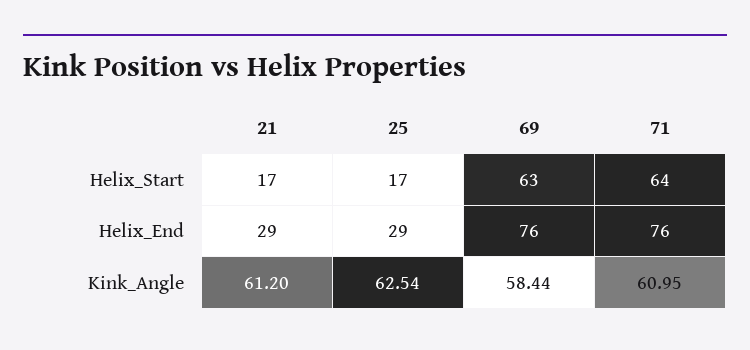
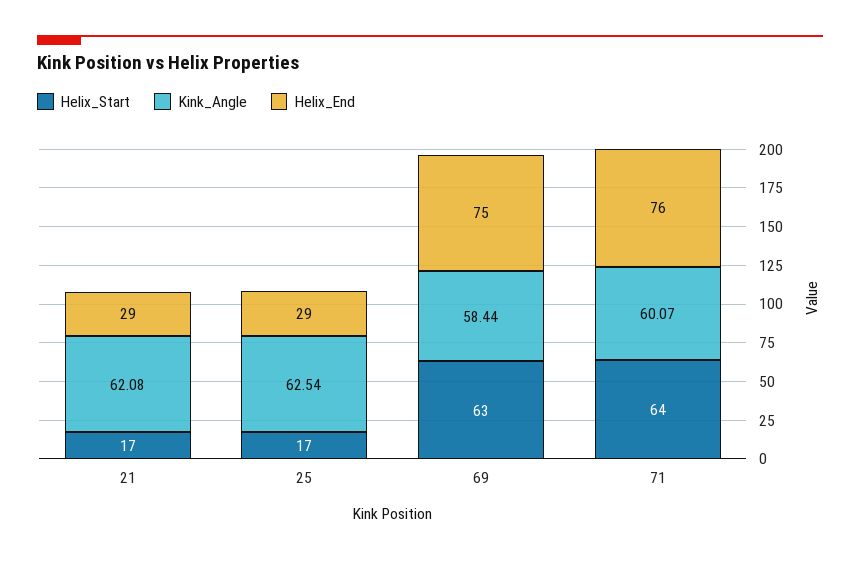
  {
    "Helix_Start": {
      "21": 17,
      "25": 17,
      "69": 63,
      "71": 64
    },
    "Helix_End": {
      "21": 29,
      "25": 29,
-     "69": 76,
+     "69": 75,
      "71": 76
    },
    "Kink_Angle": {
-     "21": 61.2,
+     "21": 62.08,
      "25": 62.54,
      "69": 58.44,
-     "71": 60.95
+     "71": 60.07
    }
  }

